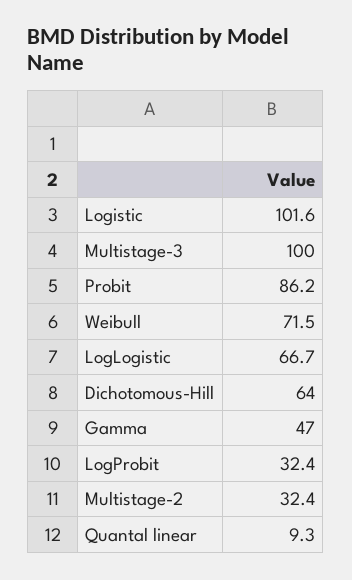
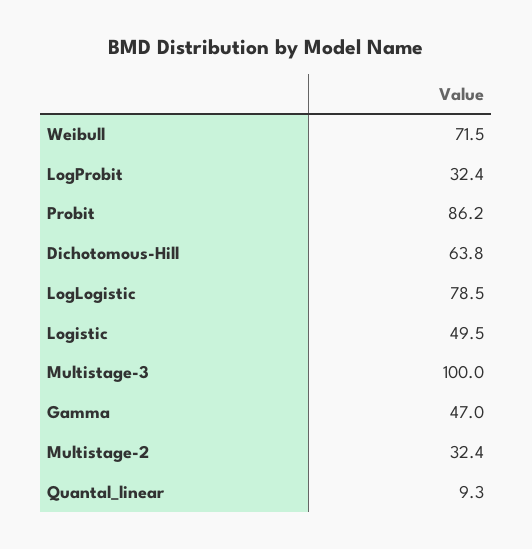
  {
-   "Logistic": 101.6,
+   "Logistic": 49.5,
    "Multistage-3": 100,
    "Probit": 86.2,
    "Weibull": 71.5,
-   "LogLogistic": 66.7,
+   "LogLogistic": 78.5,
-   "Dichotomous-Hill": 64,
+   "Dichotomous-Hill": 63.8,
    "Gamma": 47,
    "LogProbit": 32.4,
    "Multistage-2": 32.4,
    "Quantal linear": 9.3
  }

